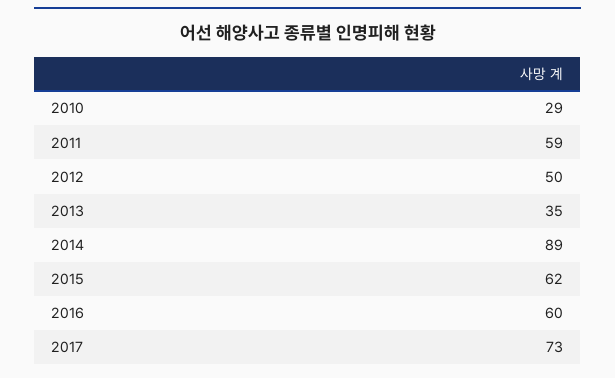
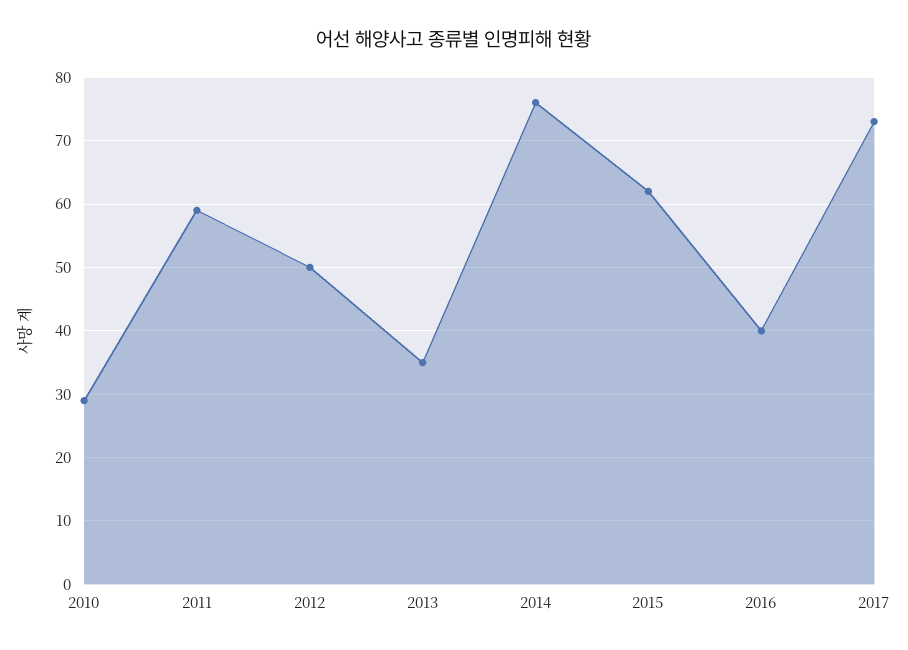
  {
    "2010": 29,
    "2011": 59,
    "2012": 50,
    "2013": 35,
-   "2014": 89,
+   "2014": 76,
    "2015": 62,
-   "2016": 60,
+   "2016": 40,
    "2017": 73
  }

